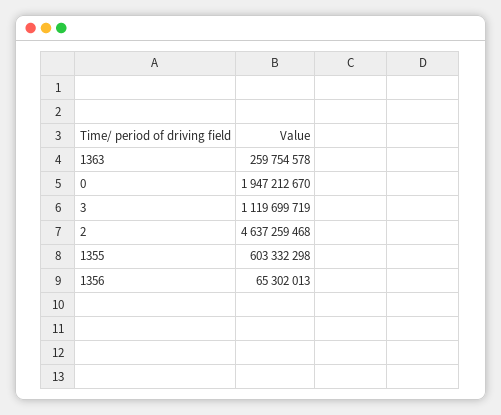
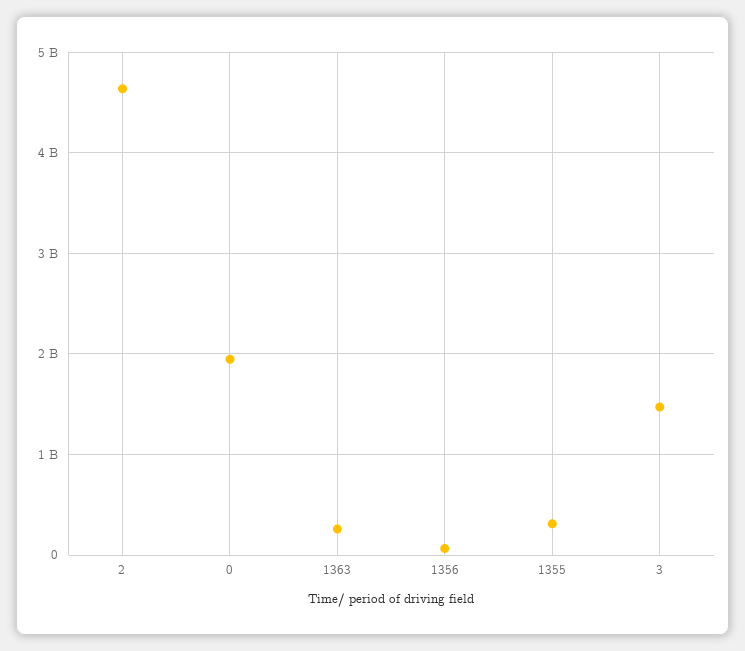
  {
    "1363": 259754578,
    "0": 1947212670,
-   "3": 1119699719,
+   "3": 1500000000,
    "2": 4637259468,
-   "1355": 603332298,
+   "1355": 300000000,
    "1356": 65302013
  }

